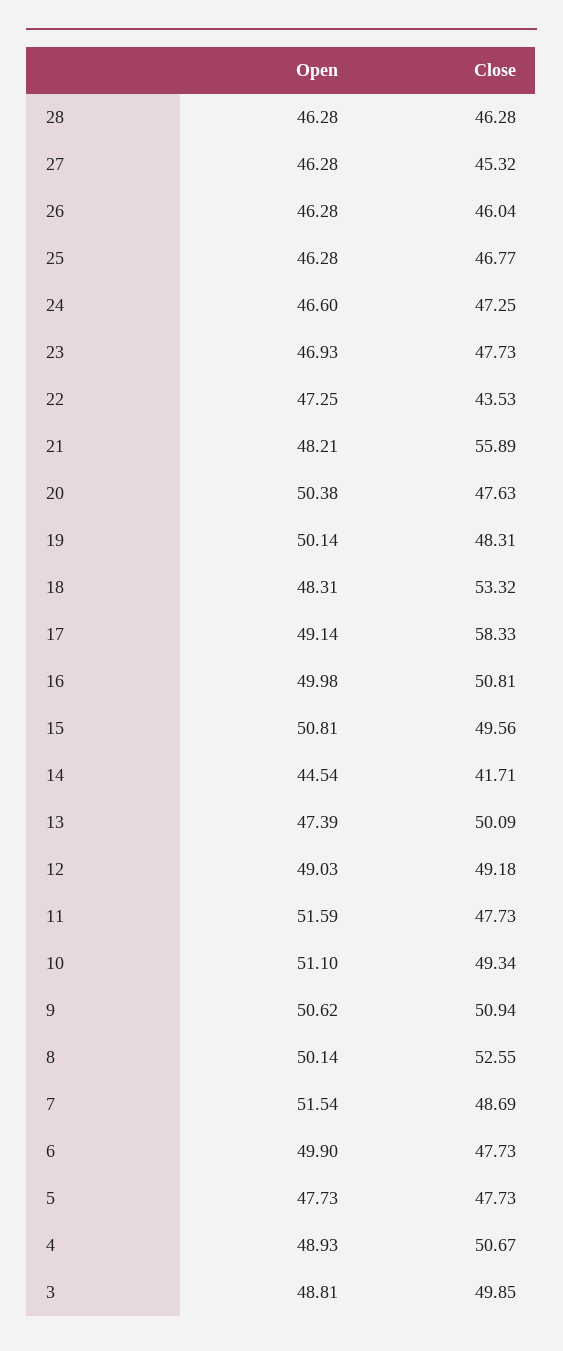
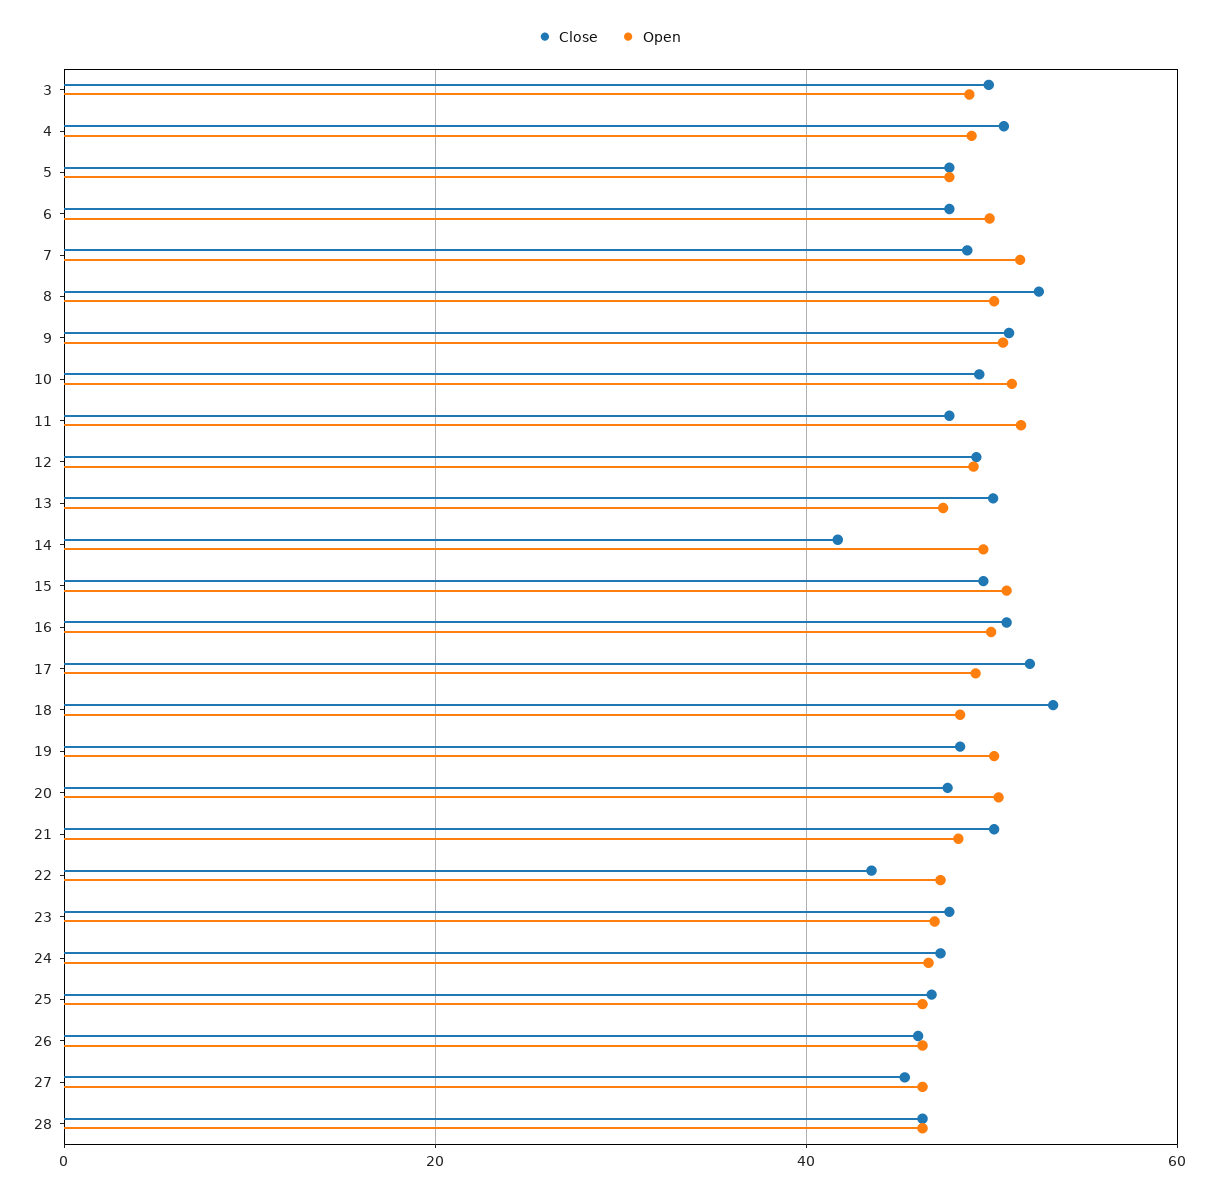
  {
    "Open": {
      "28": 46.28,
      "27": 46.28,
      "26": 46.28,
      "25": 46.28,
      "24": 46.6,
      "23": 46.93,
      "22": 47.25,
      "21": 48.21,
      "20": 50.38,
      "19": 50.14,
      "18": 48.31,
      "17": 49.14,
      "16": 49.98,
      "15": 50.81,
-     "14": 44.54,
+     "14": 50,
      "13": 47.39,
      "12": 49.03,
      "11": 51.59,
      "10": 51.1,
      "9": 50.62,
      "8": 50.14,
      "7": 51.54,
      "6": 49.9,
      "5": 47.73,
      "4": 48.93,
      "3": 48.81
    },
    "Close": {
      "28": 46.28,
      "27": 45.32,
      "26": 46.04,
      "25": 46.77,
      "24": 47.25,
      "23": 47.73,
      "22": 43.53,
-     "21": 55.89,
+     "21": 50,
      "20": 47.63,
      "19": 48.31,
      "18": 53.32,
-     "17": 58.33,
+     "17": 52,
      "16": 50.81,
      "15": 49.56,
      "14": 41.71,
      "13": 50.09,
      "12": 49.18,
      "11": 47.73,
      "10": 49.34,
      "9": 50.94,
      "8": 52.55,
      "7": 48.69,
      "6": 47.73,
      "5": 47.73,
      "4": 50.67,
      "3": 49.85
    }
  }

